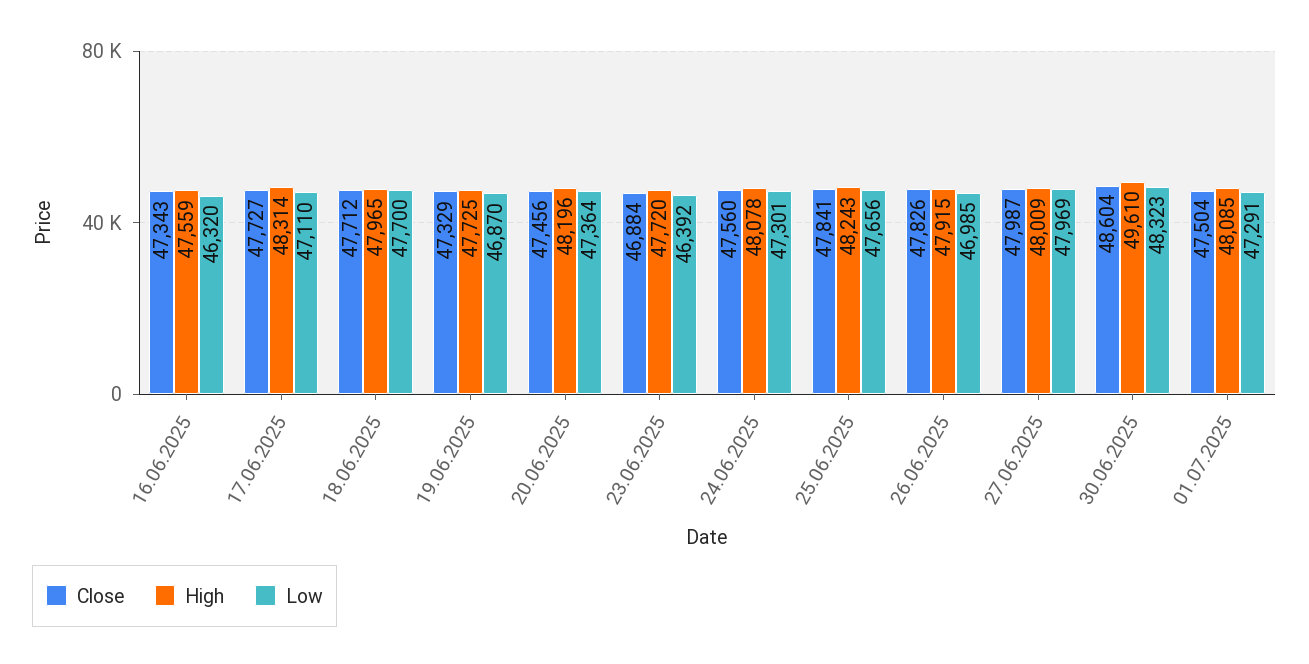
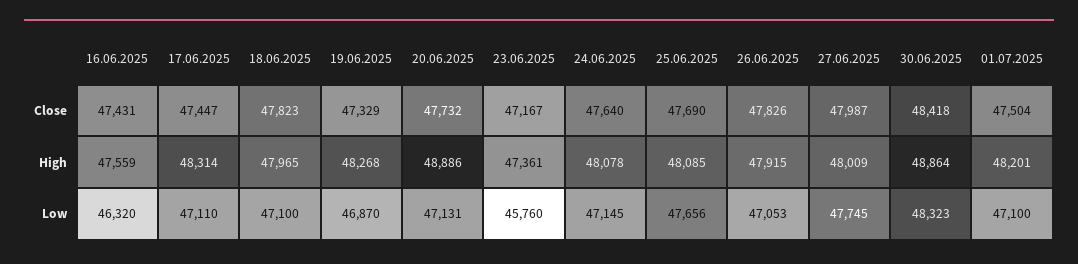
  {
    "Close": {
-     "16.06.2025": 47343,
+     "16.06.2025": 47431,
-     "17.06.2025": 47727,
+     "17.06.2025": 47447,
-     "18.06.2025": 47712,
+     "18.06.2025": 47823,
      "19.06.2025": 47329,
-     "20.06.2025": 47456,
+     "20.06.2025": 47732,
-     "23.06.2025": 46884,
+     "23.06.2025": 47167,
-     "24.06.2025": 47560,
+     "24.06.2025": 47640,
-     "25.06.2025": 47841,
+     "25.06.2025": 47690,
      "26.06.2025": 47826,
      "27.06.2025": 47987,
-     "30.06.2025": 48604,
+     "30.06.2025": 48418,
      "01.07.2025": 47504
    },
    "High": {
      "16.06.2025": 47559,
      "17.06.2025": 48314,
      "18.06.2025": 47965,
-     "19.06.2025": 47725,
+     "19.06.2025": 48268,
-     "20.06.2025": 48196,
+     "20.06.2025": 48886,
-     "23.06.2025": 47720,
+     "23.06.2025": 47361,
      "24.06.2025": 48078,
-     "25.06.2025": 48243,
+     "25.06.2025": 48085,
      "26.06.2025": 47915,
      "27.06.2025": 48009,
-     "30.06.2025": 49610,
+     "30.06.2025": 48864,
-     "01.07.2025": 48085
+     "01.07.2025": 48201
    },
    "Low": {
      "16.06.2025": 46320,
      "17.06.2025": 47110,
-     "18.06.2025": 47700,
+     "18.06.2025": 47100,
      "19.06.2025": 46870,
-     "20.06.2025": 47364,
+     "20.06.2025": 47131,
-     "23.06.2025": 46392,
+     "23.06.2025": 45760,
-     "24.06.2025": 47301,
+     "24.06.2025": 47145,
      "25.06.2025": 47656,
-     "26.06.2025": 46985,
+     "26.06.2025": 47053,
-     "27.06.2025": 47969,
+     "27.06.2025": 47745,
      "30.06.2025": 48323,
-     "01.07.2025": 47291
+     "01.07.2025": 47100
    }
  }

